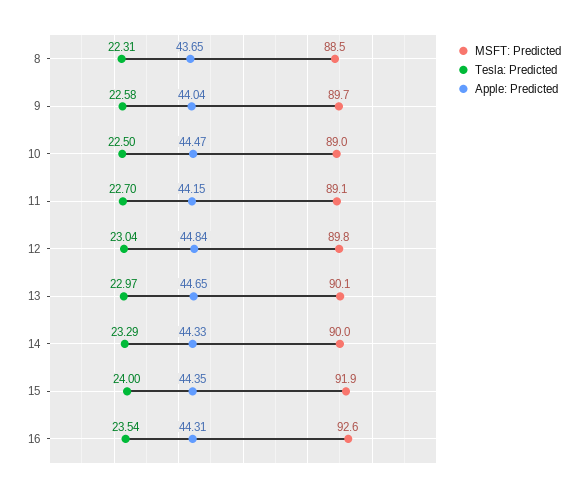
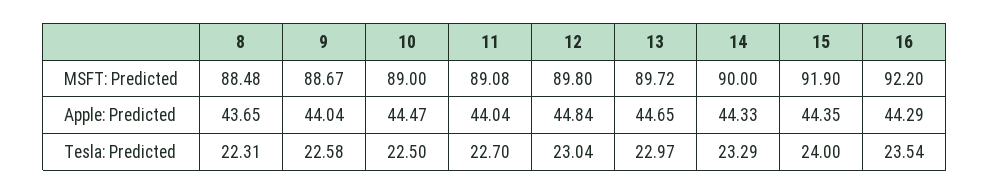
  {
    "MSFT: Predicted": {
      "8": 88.48,
-     "9": 89.7,
+     "9": 88.67,
      "10": 89,
      "11": 89.08,
      "12": 89.8,
-     "13": 90.1,
+     "13": 89.72,
      "14": 90,
      "15": 91.9,
-     "16": 92.6
+     "16": 92.2
    },
    "Tesla: Predicted": {
      "8": 22.31,
      "9": 22.58,
      "10": 22.5,
      "11": 22.7,
      "12": 23.04,
      "13": 22.97,
      "14": 23.29,
      "15": 24,
      "16": 23.54
    },
    "Apple: Predicted": {
      "8": 43.65,
      "9": 44.04,
      "10": 44.47,
-     "11": 44.15,
+     "11": 44.04,
      "12": 44.84,
      "13": 44.65,
      "14": 44.33,
      "15": 44.35,
-     "16": 44.31
+     "16": 44.29
    }
  }

